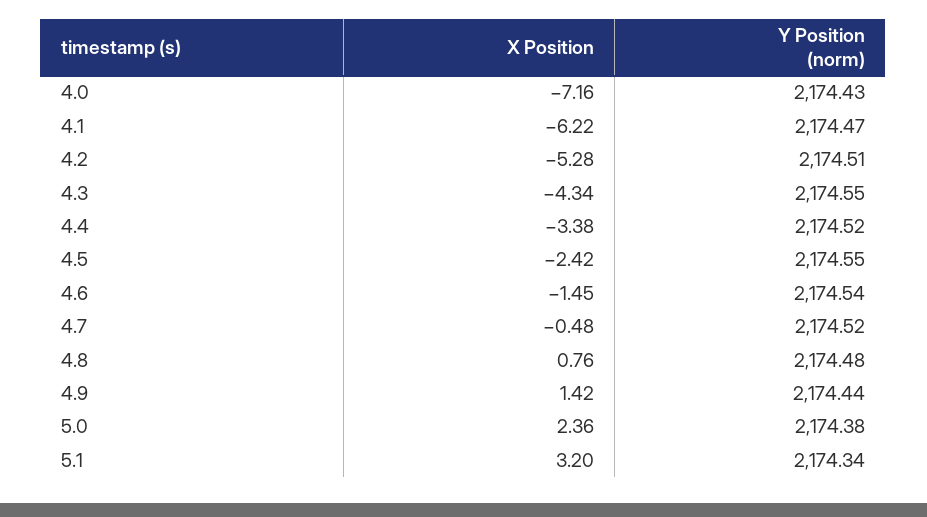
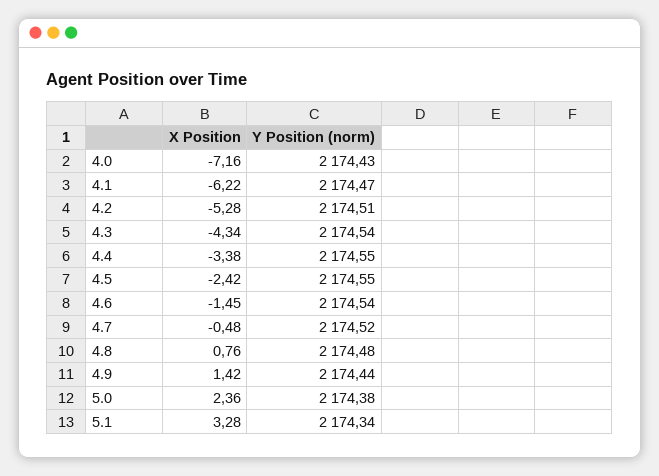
  {
    "X Position": {
      "4.0": -7.16,
      "4.1": -6.22,
      "4.2": -5.28,
      "4.3": -4.34,
      "4.4": -3.38,
      "4.5": -2.42,
      "4.6": -1.45,
      "4.7": -0.48,
      "4.8": 0.76,
      "4.9": 1.42,
      "5.0": 2.36,
-     "5.1": 3.2
+     "5.1": 3.28
    },
    "Y Position (norm)": {
      "4.0": 2174.43,
      "4.1": 2174.47,
      "4.2": 2174.51,
-     "4.3": 2174.55,
+     "4.3": 2174.54,
-     "4.4": 2174.52,
+     "4.4": 2174.55,
      "4.5": 2174.55,
      "4.6": 2174.54,
      "4.7": 2174.52,
      "4.8": 2174.48,
      "4.9": 2174.44,
      "5.0": 2174.38,
      "5.1": 2174.34
    }
  }

